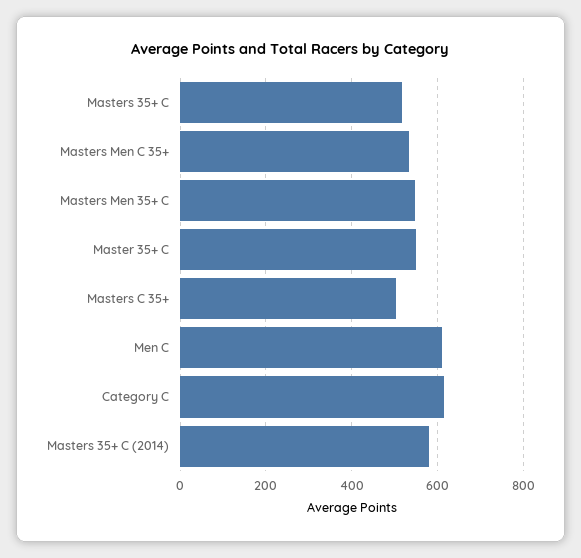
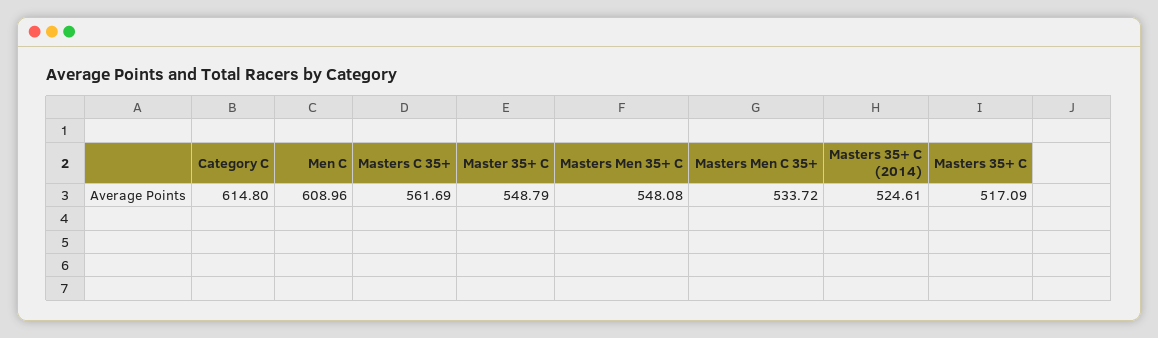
  {
    "Masters 35+ C": 517.09,
    "Masters Men C 35+": 533.72,
    "Masters Men 35+ C": 548.08,
    "Master 35+ C": 548.79,
-   "Masters C 35+": 500,
+   "Masters C 35+": 561.69,
    "Men C": 608.96,
    "Category C": 614.8,
-   "Masters 35+ C (2014)": 580
+   "Masters 35+ C (2014)": 524.61
  }

